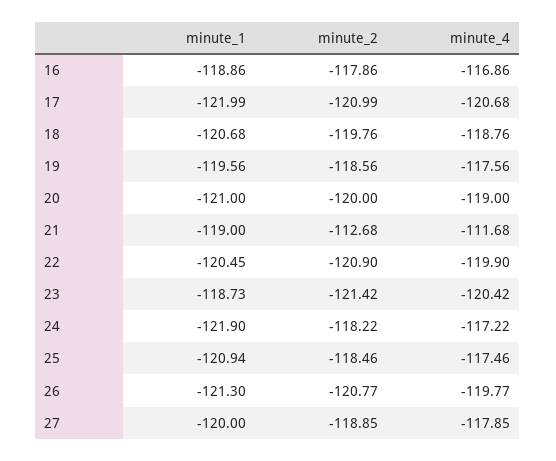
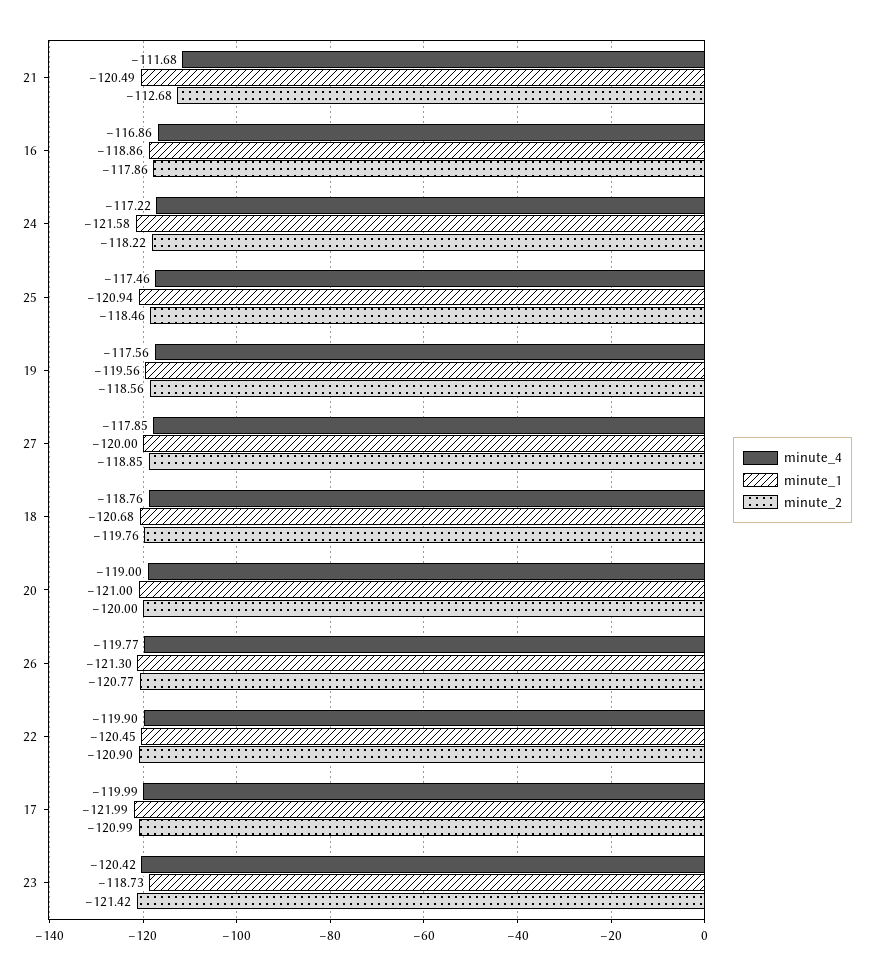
  {
    "minute_1": {
      "16": -118.86,
      "17": -121.99,
      "18": -120.68,
      "19": -119.56,
      "20": -121,
-     "21": -119,
+     "21": -120.49,
      "22": -120.45,
      "23": -118.73,
-     "24": -121.9,
+     "24": -121.58,
      "25": -120.94,
      "26": -121.3,
      "27": -120
    },
    "minute_2": {
      "16": -117.86,
      "17": -120.99,
      "18": -119.76,
      "19": -118.56,
      "20": -120,
      "21": -112.68,
      "22": -120.9,
      "23": -121.42,
      "24": -118.22,
      "25": -118.46,
      "26": -120.77,
      "27": -118.85
    },
    "minute_4": {
      "16": -116.86,
-     "17": -120.68,
+     "17": -119.99,
      "18": -118.76,
      "19": -117.56,
      "20": -119,
      "21": -111.68,
      "22": -119.9,
      "23": -120.42,
      "24": -117.22,
      "25": -117.46,
      "26": -119.77,
      "27": -117.85
    }
  }

